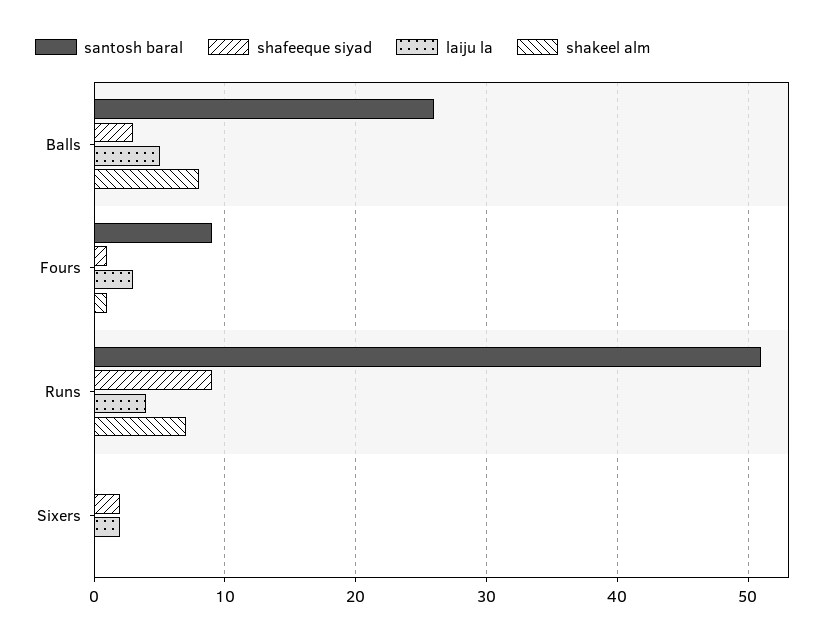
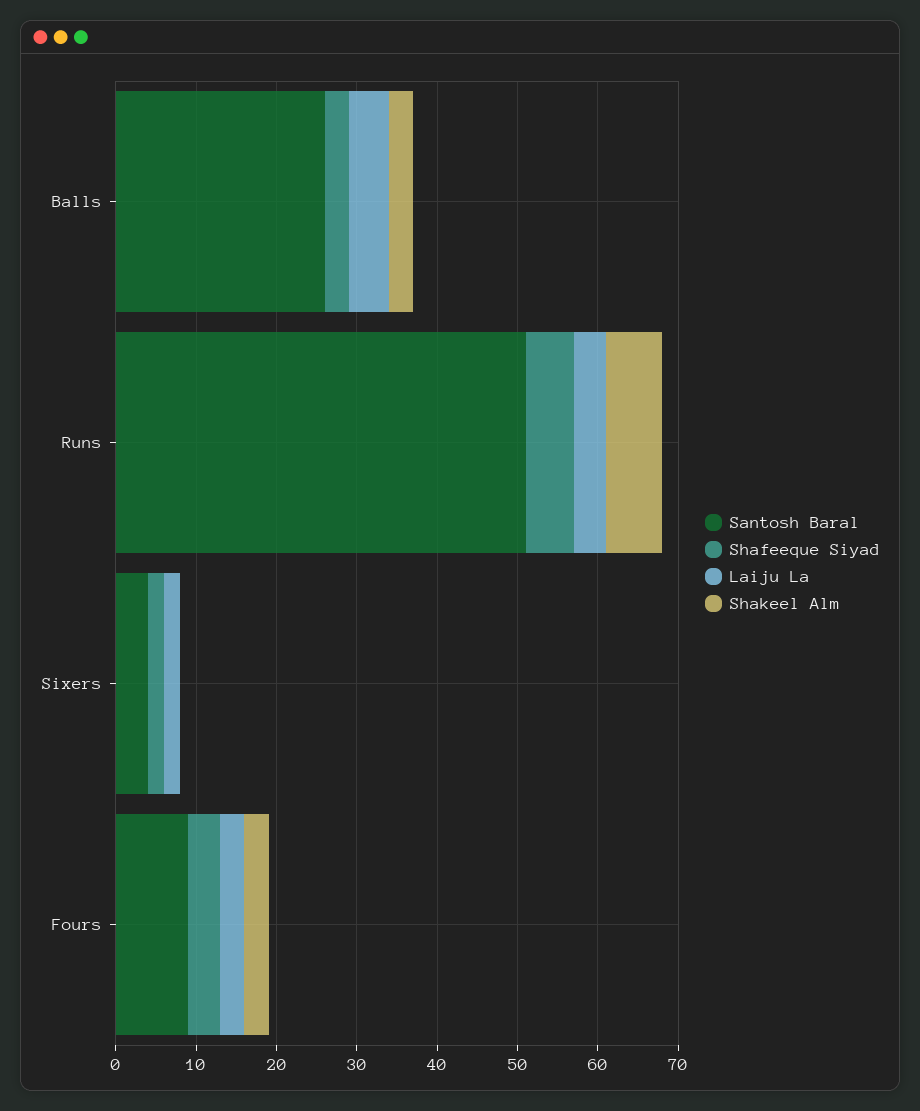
  {
    "santosh baral": {
      "Balls": 26,
      "Fours": 9,
      "Runs": 51,
-     "Sixers": 0
+     "Sixers": 4
    },
    "shafeeque siyad": {
      "Balls": 3,
-     "Fours": 1,
+     "Fours": 4,
-     "Runs": 9,
+     "Runs": 6,
      "Sixers": 2
    },
    "laiju la": {
      "Balls": 5,
      "Fours": 3,
      "Runs": 4,
      "Sixers": 2
    },
    "shakeel alm": {
-     "Balls": 8,
+     "Balls": 3,
-     "Fours": 1,
+     "Fours": 3,
      "Runs": 7,
      "Sixers": 0
    }
  }

